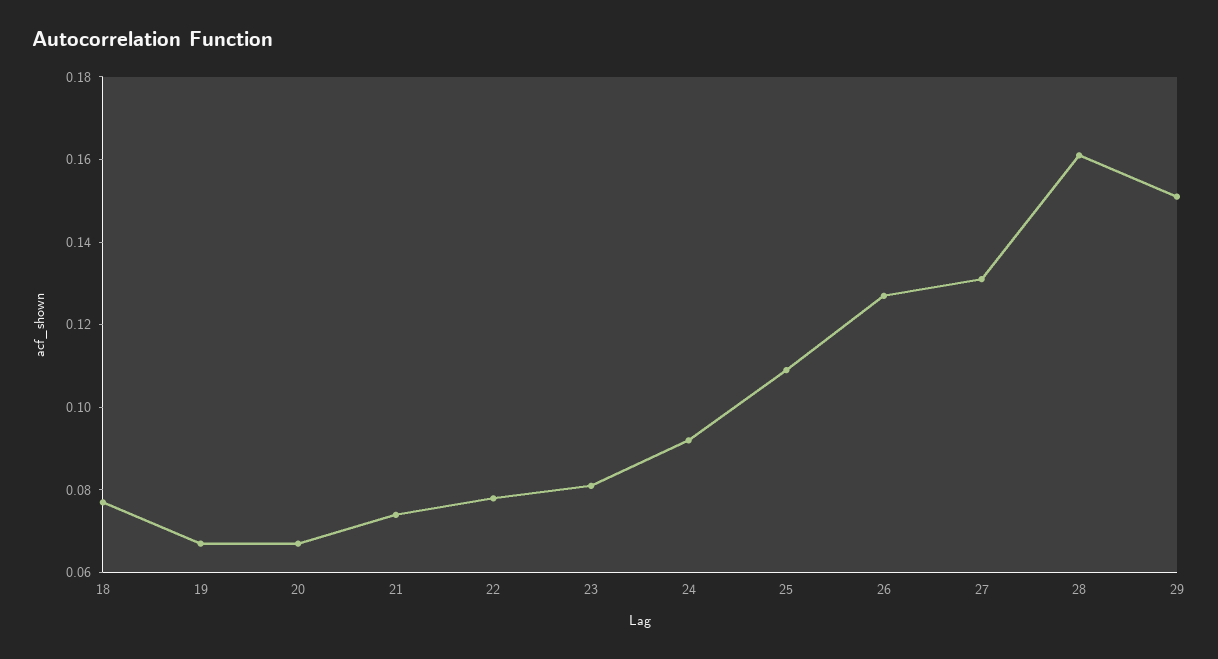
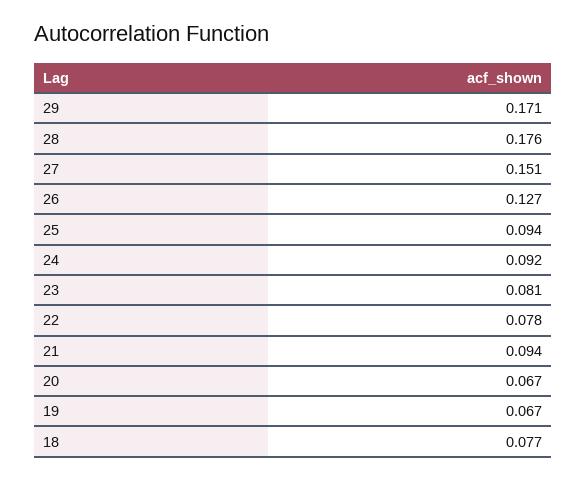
  {
    "18": 0.077,
    "19": 0.067,
    "20": 0.067,
-   "21": 0.075,
+   "21": 0.094,
    "22": 0.078,
    "23": 0.081,
    "24": 0.092,
-   "25": 0.11,
+   "25": 0.094,
    "26": 0.127,
-   "27": 0.13,
+   "27": 0.151,
-   "28": 0.16,
+   "28": 0.176,
-   "29": 0.15
+   "29": 0.171
  }

